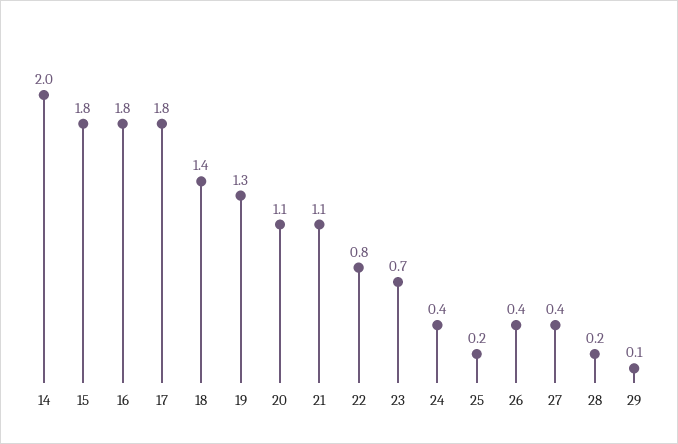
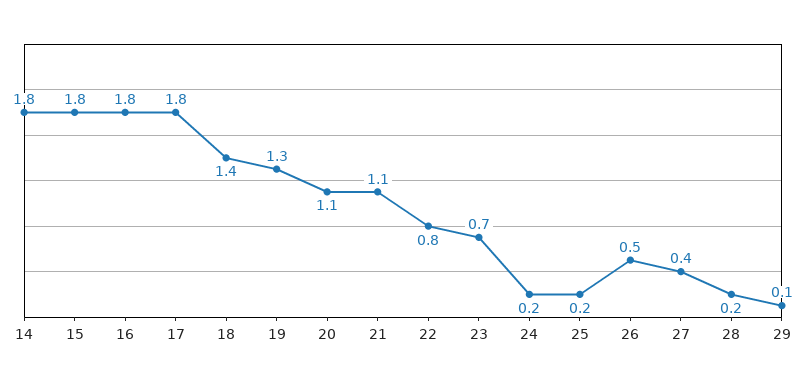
  {
-   "14": 2,
+   "14": 1.8,
    "15": 1.8,
    "16": 1.8,
    "17": 1.8,
    "18": 1.4,
    "19": 1.3,
    "20": 1.1,
    "21": 1.1,
    "22": 0.8,
    "23": 0.7,
-   "24": 0.4,
+   "24": 0.2,
    "25": 0.2,
-   "26": 0.4,
+   "26": 0.5,
    "27": 0.4,
    "28": 0.2,
    "29": 0.1
  }

